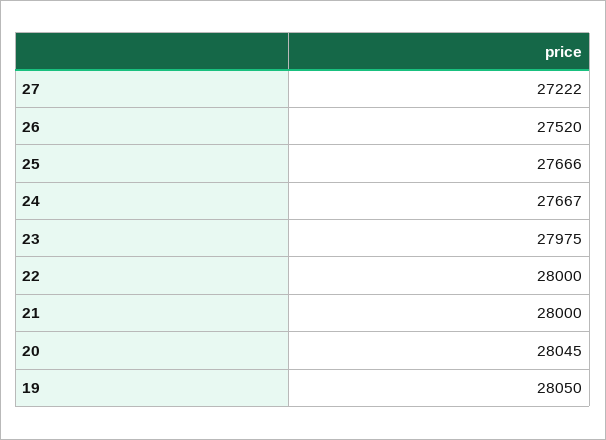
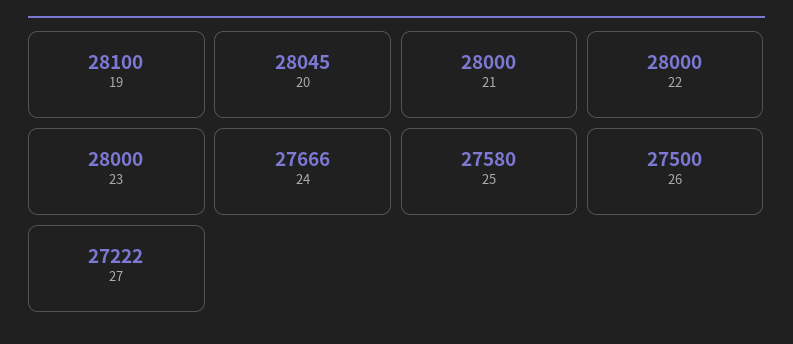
  {
    "27": 27222,
-   "26": 27520,
+   "26": 27500,
-   "25": 27666,
+   "25": 27580,
-   "24": 27667,
+   "24": 27666,
-   "23": 27975,
+   "23": 28000,
    "22": 28000,
    "21": 28000,
    "20": 28045,
-   "19": 28050
+   "19": 28100
  }

